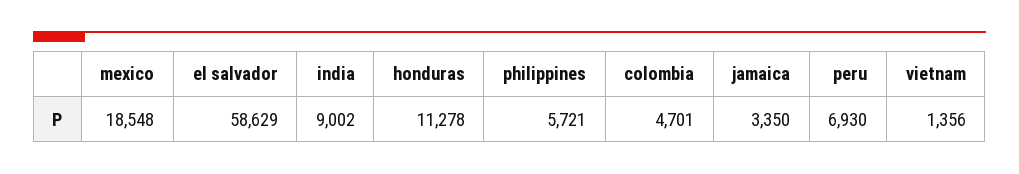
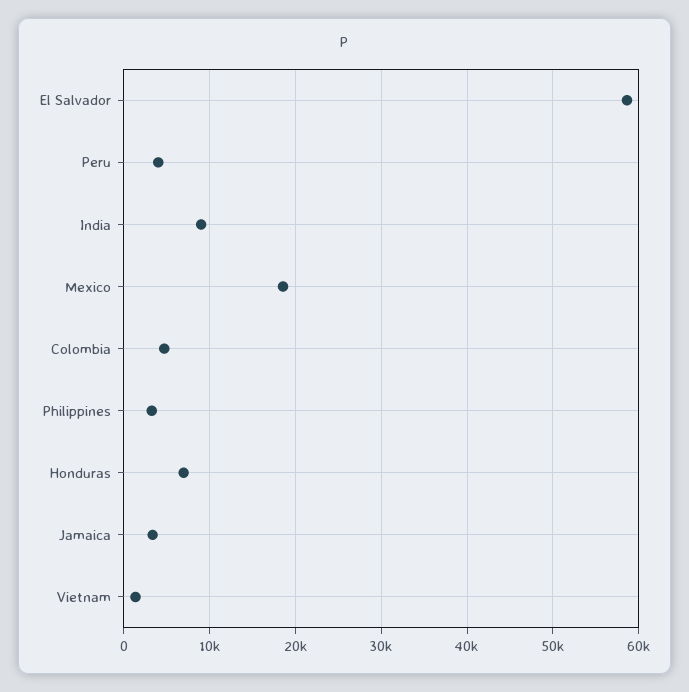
  {
    "mexico": 18548,
    "el salvador": 58629,
    "india": 9002,
-   "honduras": 11278,
+   "honduras": 7000,
-   "philippines": 5721,
+   "philippines": 3000,
    "colombia": 4701,
    "jamaica": 3350,
-   "peru": 6930,
+   "peru": 4000,
    "vietnam": 1356
  }

